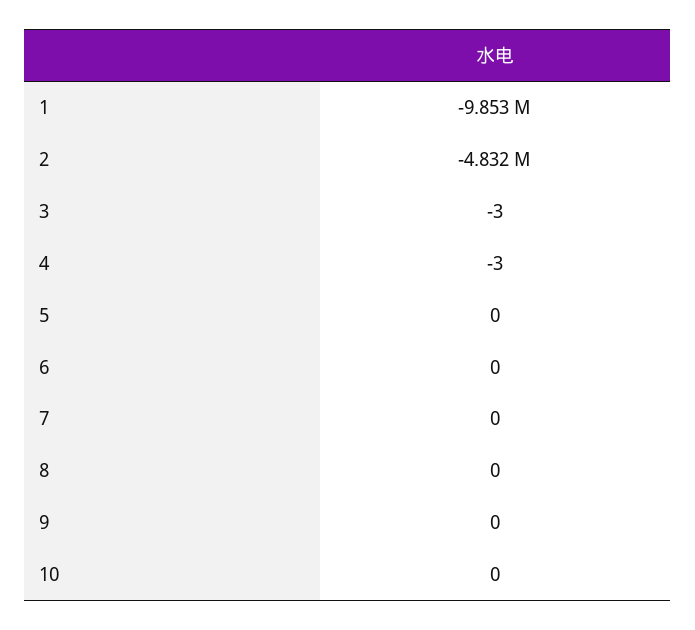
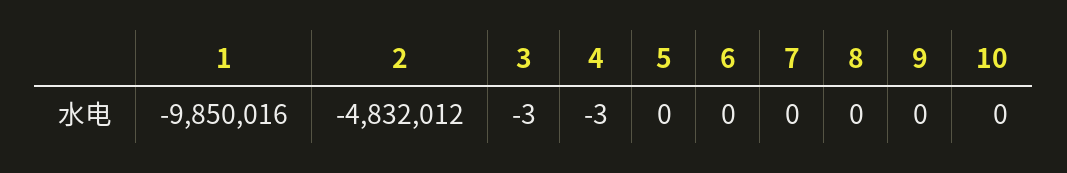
  {
-   "1": -9853000,
+   "1": -9850016,
    "2": -4832012,
    "3": -3,
    "4": -3,
    "5": 0,
    "6": 0,
    "7": 0,
    "8": 0,
    "9": 0,
    "10": 0
  }

